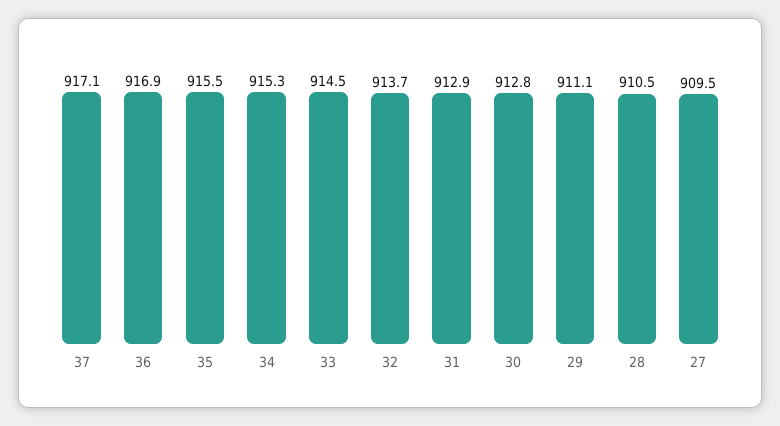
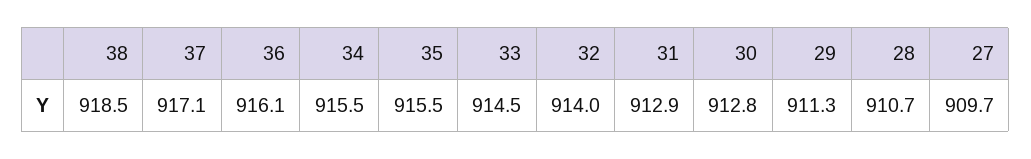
  {
    "37": 917.1,
-   "36": 916.9,
+   "36": 916.1,
    "35": 915.5,
-   "34": 915.3,
+   "34": 915.5,
    "33": 914.5,
-   "32": 913.7,
+   "32": 914,
    "31": 912.9,
    "30": 912.8,
-   "29": 911.1,
+   "29": 911.3,
-   "28": 910.5,
+   "28": 910.7,
-   "27": 909.5
+   "27": 909.7,
+   "38": 918.5
  }

